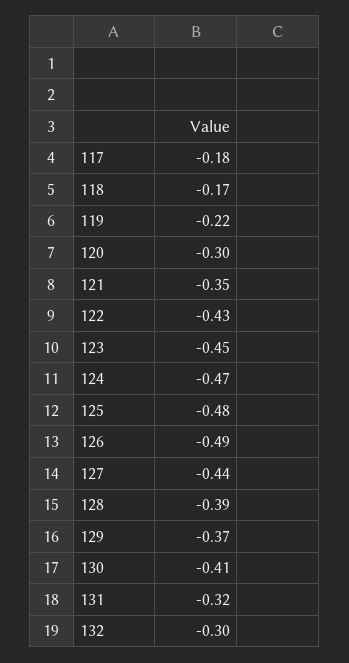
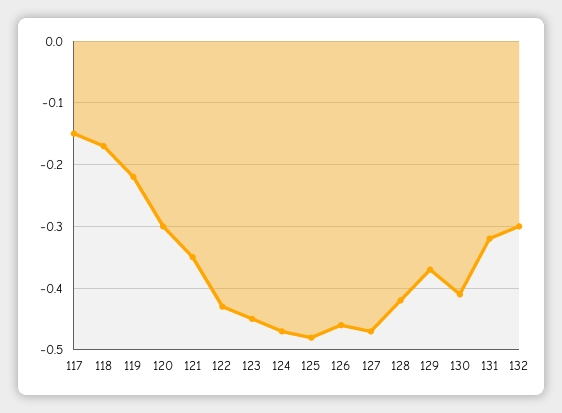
  {
-   "117": -0.18,
+   "117": -0.15,
    "118": -0.17,
    "119": -0.22,
    "120": -0.3,
    "121": -0.35,
    "122": -0.43,
    "123": -0.45,
    "124": -0.47,
    "125": -0.48,
-   "126": -0.49,
+   "126": -0.46,
-   "127": -0.44,
+   "127": -0.47,
-   "128": -0.39,
+   "128": -0.42,
    "129": -0.37,
    "130": -0.41,
    "131": -0.32,
    "132": -0.3
  }

